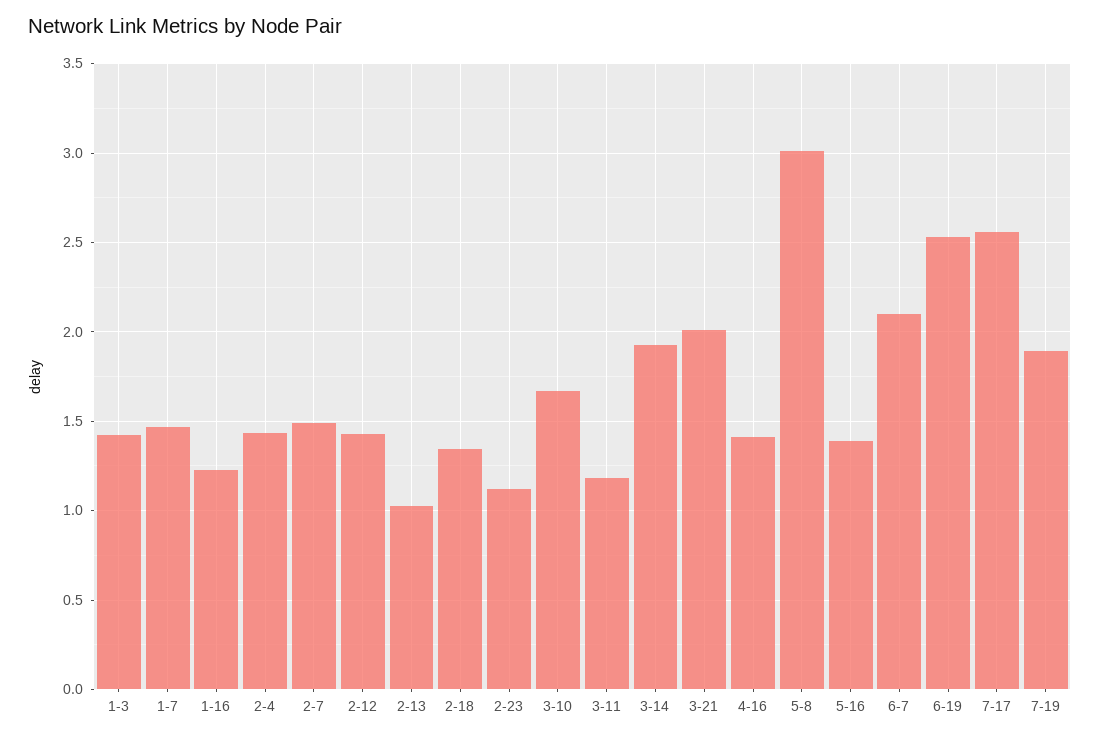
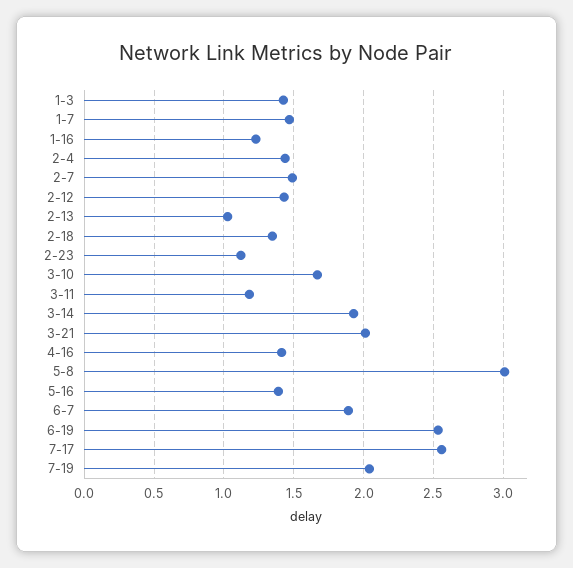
  {
    "1-3": 1.45,
    "1-7": 1.45,
    "1-16": 1.25,
    "2-4": 1.45,
    "2-7": 1.5,
    "2-12": 1.45,
    "2-13": 1.05,
    "2-18": 1.35,
    "2-23": 1.1,
    "3-10": 1.65,
    "3-11": 1.2,
    "3-14": 1.95,
    "3-21": 2,
    "4-16": 1.4,
    "5-8": 3,
    "5-16": 1.4,
-   "6-7": 2.1,
+   "6-7": 1.9,
    "6-19": 2.55,
    "7-17": 2.55,
-   "7-19": 1.9
+   "7-19": 2.05
  }

